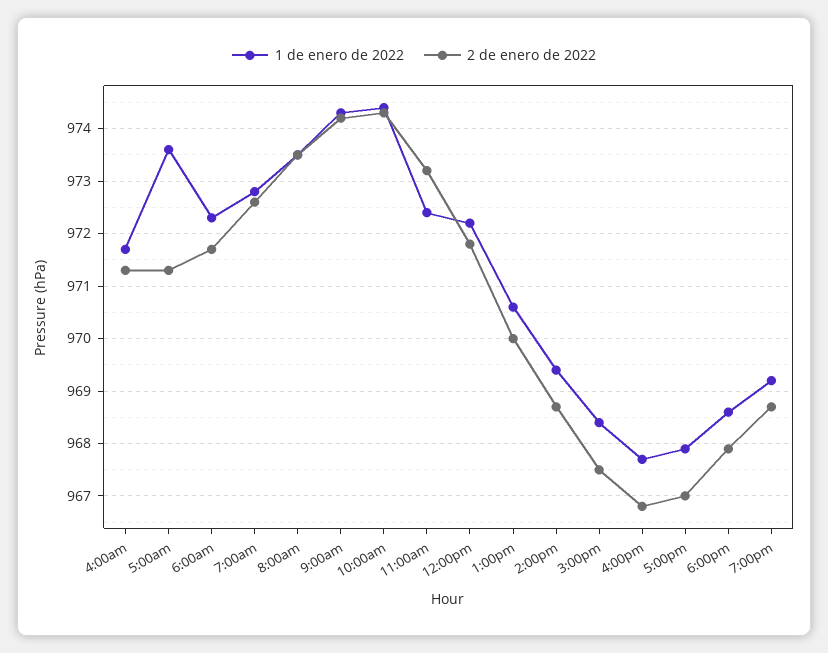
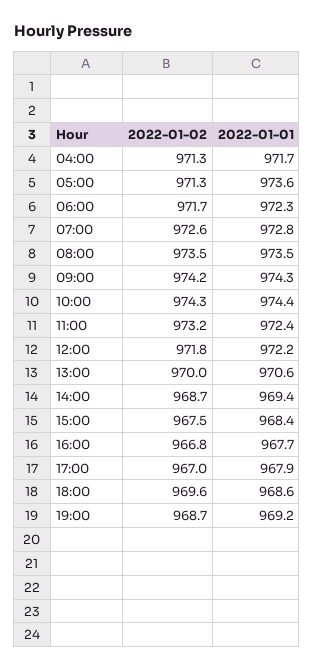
  {
    "1 de enero de 2022": {
      "4:00am": 971.7,
      "5:00am": 973.6,
      "6:00am": 972.3,
      "7:00am": 972.8,
      "8:00am": 973.5,
      "9:00am": 974.3,
      "10:00am": 974.4,
      "11:00am": 972.4,
      "12:00pm": 972.2,
      "1:00pm": 970.6,
      "2:00pm": 969.4,
      "3:00pm": 968.4,
      "4:00pm": 967.7,
      "5:00pm": 967.9,
      "6:00pm": 968.6,
      "7:00pm": 969.2
    },
    "2 de enero de 2022": {
      "4:00am": 971.3,
      "5:00am": 971.3,
      "6:00am": 971.7,
      "7:00am": 972.6,
      "8:00am": 973.5,
      "9:00am": 974.2,
      "10:00am": 974.3,
      "11:00am": 973.2,
      "12:00pm": 971.8,
      "1:00pm": 970,
      "2:00pm": 968.7,
      "3:00pm": 967.5,
      "4:00pm": 966.8,
      "5:00pm": 967,
-     "6:00pm": 968,
+     "6:00pm": 969.6,
      "7:00pm": 968.7
    }
  }

